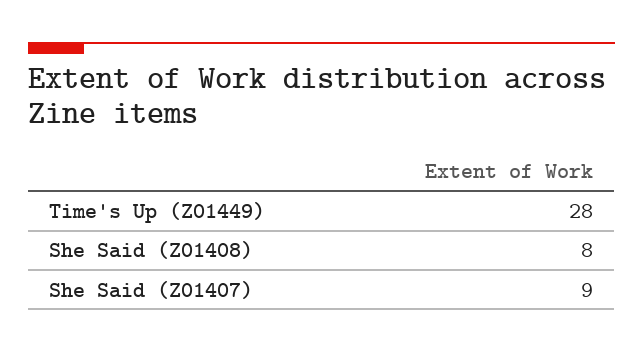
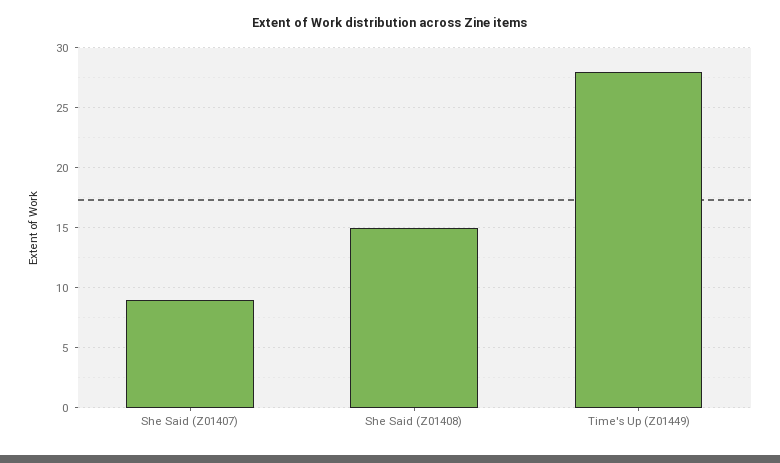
  {
    "Time's Up (Z01449)": 28,
-   "She Said (Z01408)": 8,
+   "She Said (Z01408)": 15,
    "She Said (Z01407)": 9
  }

